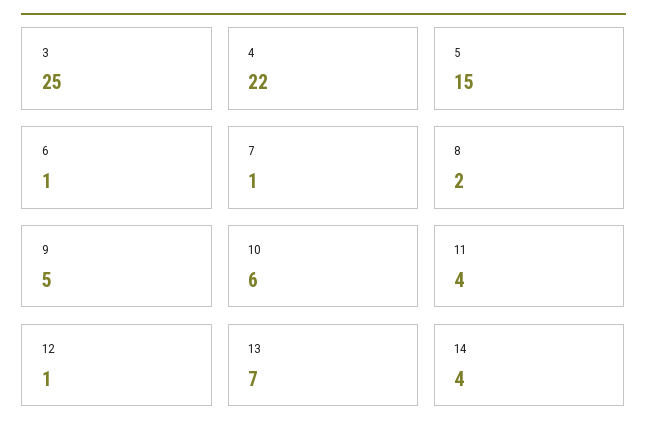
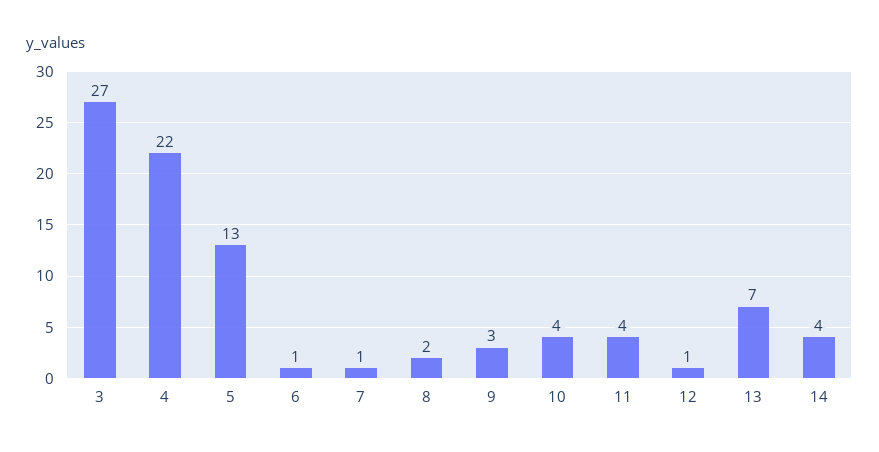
  {
-   "3": 25,
+   "3": 27,
    "4": 22,
-   "5": 15,
+   "5": 13,
    "6": 1,
    "7": 1,
    "8": 2,
-   "9": 5,
+   "9": 3,
-   "10": 6,
+   "10": 4,
    "11": 4,
    "12": 1,
    "13": 7,
    "14": 4
  }

